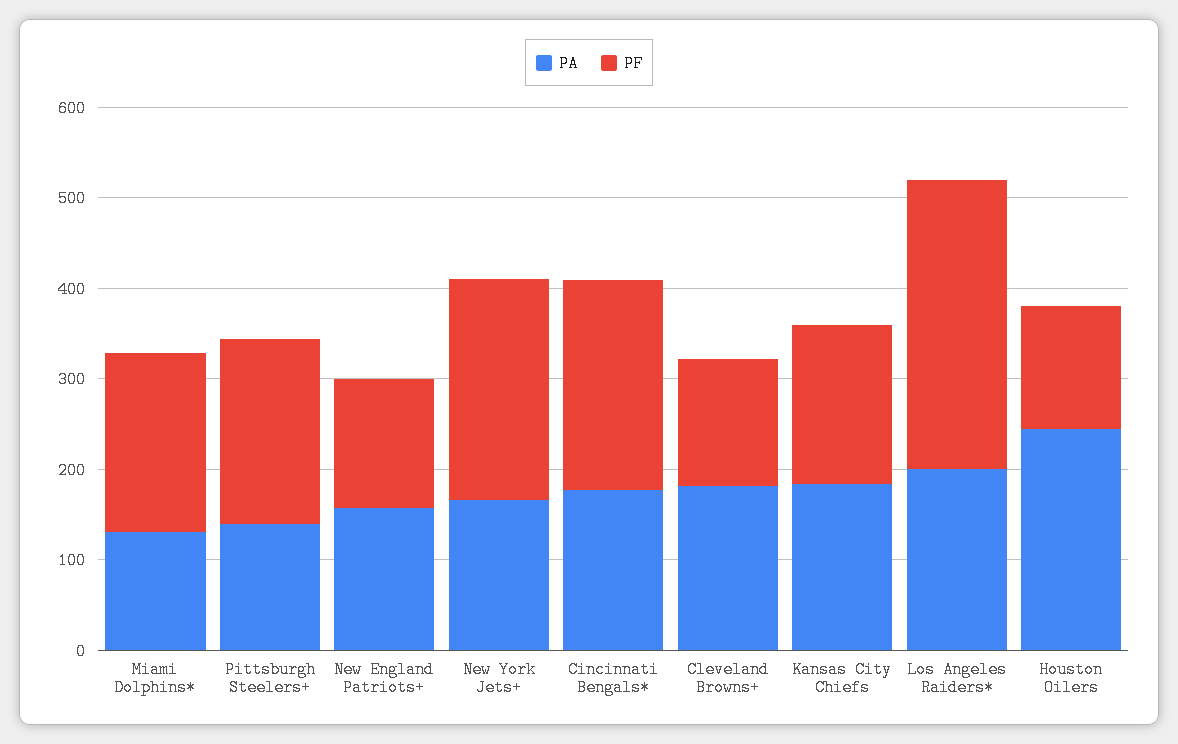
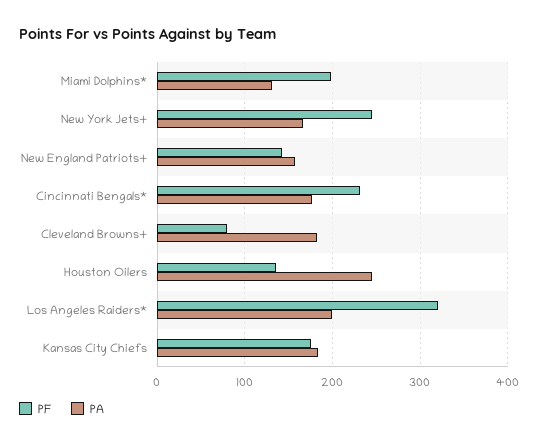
  {
    "PA": {
      "Miami Dolphins*": 130,
-     "Pittsburgh Steelers+": 140,
      "New England Patriots+": 160,
      "New York Jets+": 170,
      "Cincinnati Bengals*": 180,
      "Cleveland Browns+": 180,
      "Kansas City Chiefs": 180,
      "Los Angeles Raiders*": 200,
      "Houston Oilers": 250
    },
    "PF": {
      "Miami Dolphins*": 200,
-     "Pittsburgh Steelers+": 200,
      "New England Patriots+": 140,
      "New York Jets+": 250,
      "Cincinnati Bengals*": 230,
-     "Cleveland Browns+": 140,
+     "Cleveland Browns+": 80,
      "Kansas City Chiefs": 180,
      "Los Angeles Raiders*": 320,
      "Houston Oilers": 140
    }
  }

